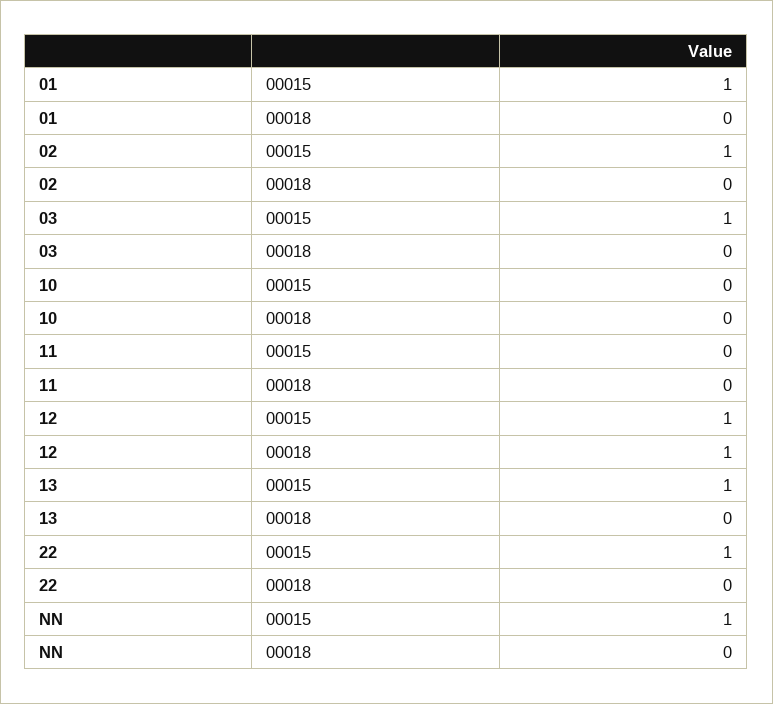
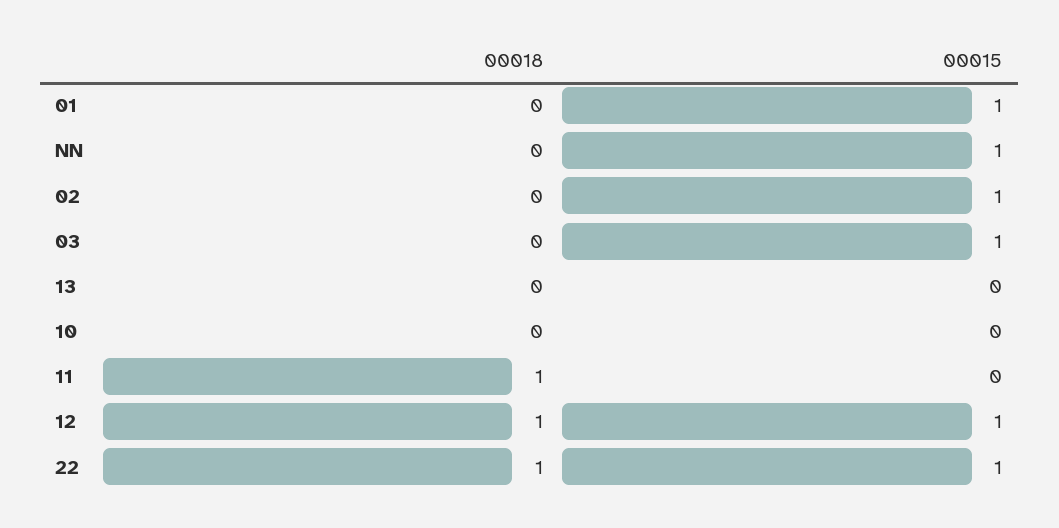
  {
    "01": {
      "00015": 1,
      "00018": 0
    },
    "02": {
      "00015": 1,
      "00018": 0
    },
    "03": {
      "00015": 1,
      "00018": 0
    },
    "10": {
      "00015": 0,
      "00018": 0
    },
    "11": {
      "00015": 0,
-     "00018": 0
+     "00018": 1
    },
    "12": {
      "00015": 1,
      "00018": 1
    },
    "13": {
-     "00015": 1,
+     "00015": 0,
      "00018": 0
    },
    "22": {
      "00015": 1,
-     "00018": 0
+     "00018": 1
    },
    "NN": {
      "00015": 1,
      "00018": 0
    }
  }

